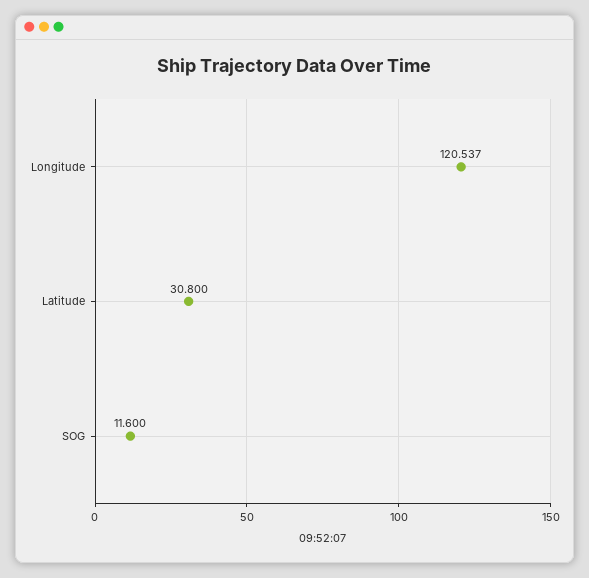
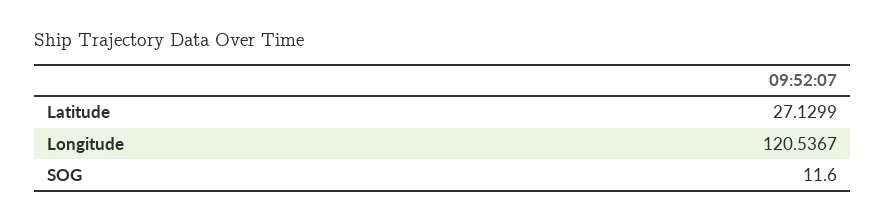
  {
    "Longitude": 120.5367,
-   "Latitude": 30.8,
+   "Latitude": 27.1299,
    "SOG": 11.6
  }

